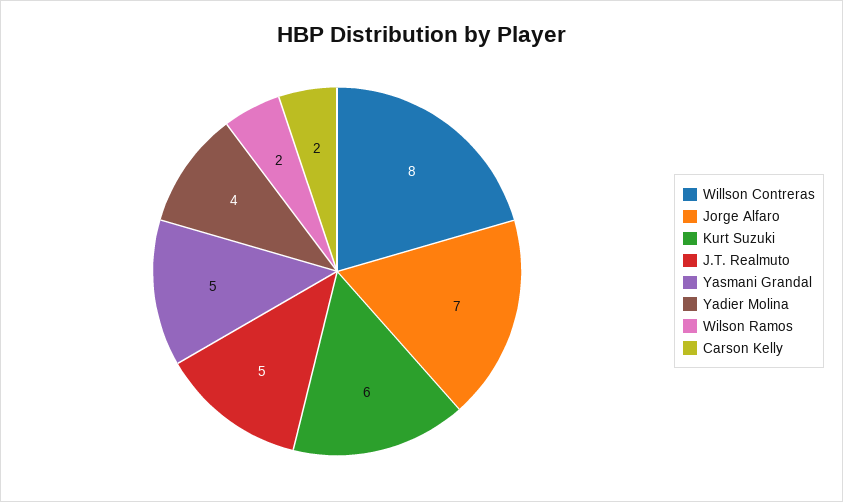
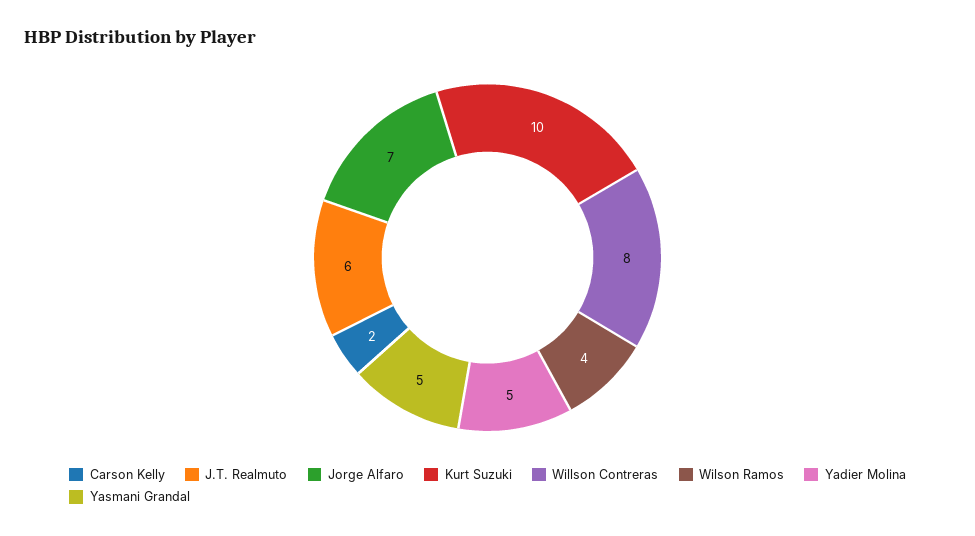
  {
    "Willson Contreras": 8,
    "Jorge Alfaro": 7,
-   "Kurt Suzuki": 6,
+   "Kurt Suzuki": 10,
-   "J.T. Realmuto": 5,
+   "J.T. Realmuto": 6,
    "Yasmani Grandal": 5,
-   "Yadier Molina": 4,
+   "Yadier Molina": 5,
-   "Wilson Ramos": 2,
+   "Wilson Ramos": 4,
    "Carson Kelly": 2
  }

